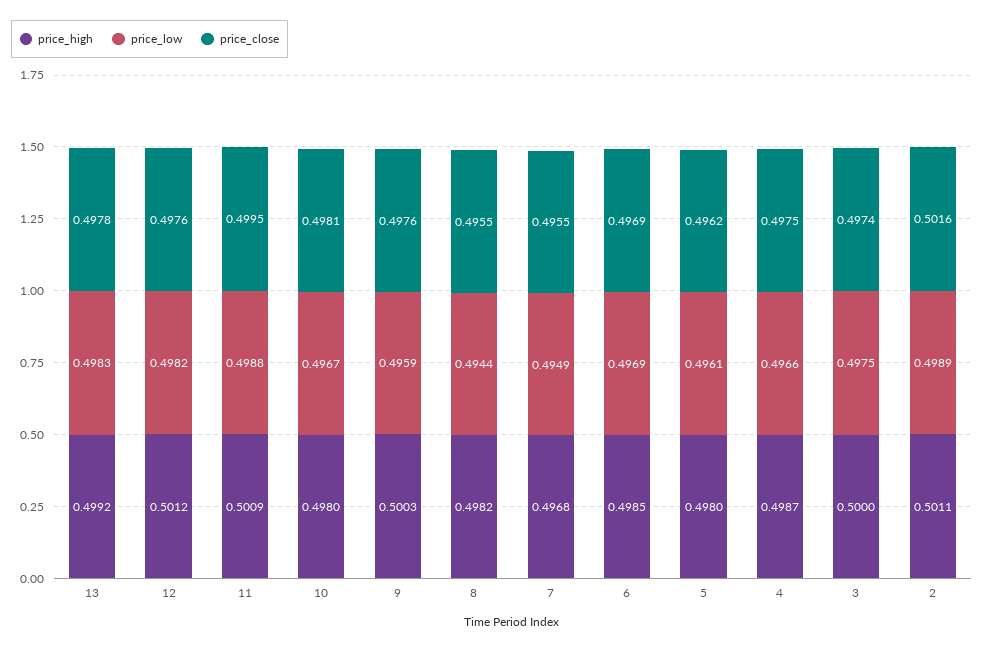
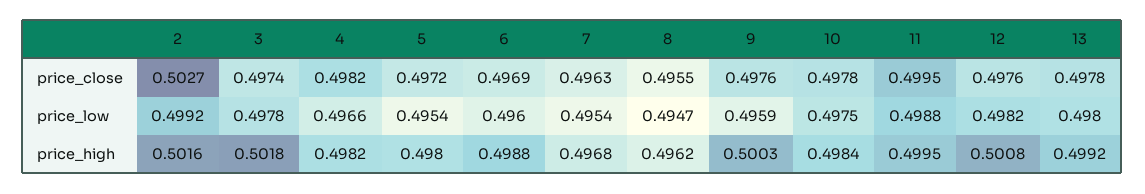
  {
    "price_high": {
      "13": 0.4992,
-     "12": 0.5012,
+     "12": 0.5008,
-     "11": 0.5009,
+     "11": 0.4995,
-     "10": 0.498,
+     "10": 0.4984,
      "9": 0.5003,
-     "8": 0.4982,
+     "8": 0.4962,
      "7": 0.4968,
-     "6": 0.4985,
+     "6": 0.4988,
      "5": 0.498,
-     "4": 0.4987,
+     "4": 0.4982,
-     "3": 0.5,
+     "3": 0.5018,
-     "2": 0.5011
+     "2": 0.5016
    },
    "price_low": {
-     "13": 0.4983,
+     "13": 0.498,
      "12": 0.4982,
      "11": 0.4988,
-     "10": 0.4967,
+     "10": 0.4975,
      "9": 0.4959,
-     "8": 0.4944,
+     "8": 0.4947,
-     "7": 0.4949,
+     "7": 0.4954,
-     "6": 0.4969,
+     "6": 0.496,
-     "5": 0.4961,
+     "5": 0.4954,
      "4": 0.4966,
-     "3": 0.4975,
+     "3": 0.4978,
-     "2": 0.4989
+     "2": 0.4992
    },
    "price_close": {
      "13": 0.4978,
      "12": 0.4976,
      "11": 0.4995,
-     "10": 0.4981,
+     "10": 0.4978,
      "9": 0.4976,
      "8": 0.4955,
-     "7": 0.4955,
+     "7": 0.4963,
      "6": 0.4969,
-     "5": 0.4962,
+     "5": 0.4972,
-     "4": 0.4975,
+     "4": 0.4982,
      "3": 0.4974,
-     "2": 0.5016
+     "2": 0.5027
    }
  }

